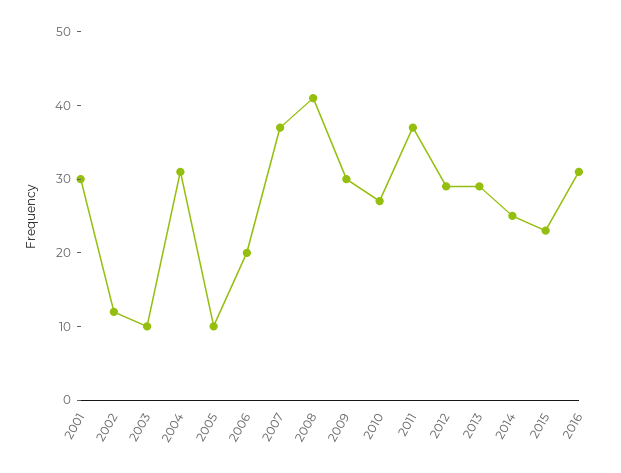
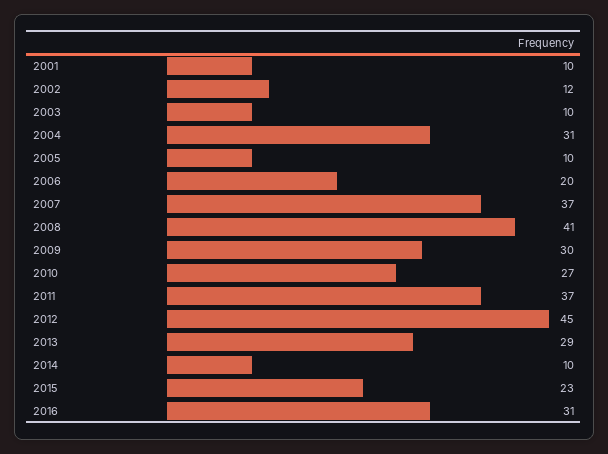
  {
-   "2001": 30,
+   "2001": 10,
    "2002": 12,
    "2003": 10,
    "2004": 31,
    "2005": 10,
    "2006": 20,
    "2007": 37,
    "2008": 41,
    "2009": 30,
    "2010": 27,
    "2011": 37,
-   "2012": 30,
+   "2012": 45,
    "2013": 29,
-   "2014": 25,
+   "2014": 10,
    "2015": 23,
    "2016": 31
  }

